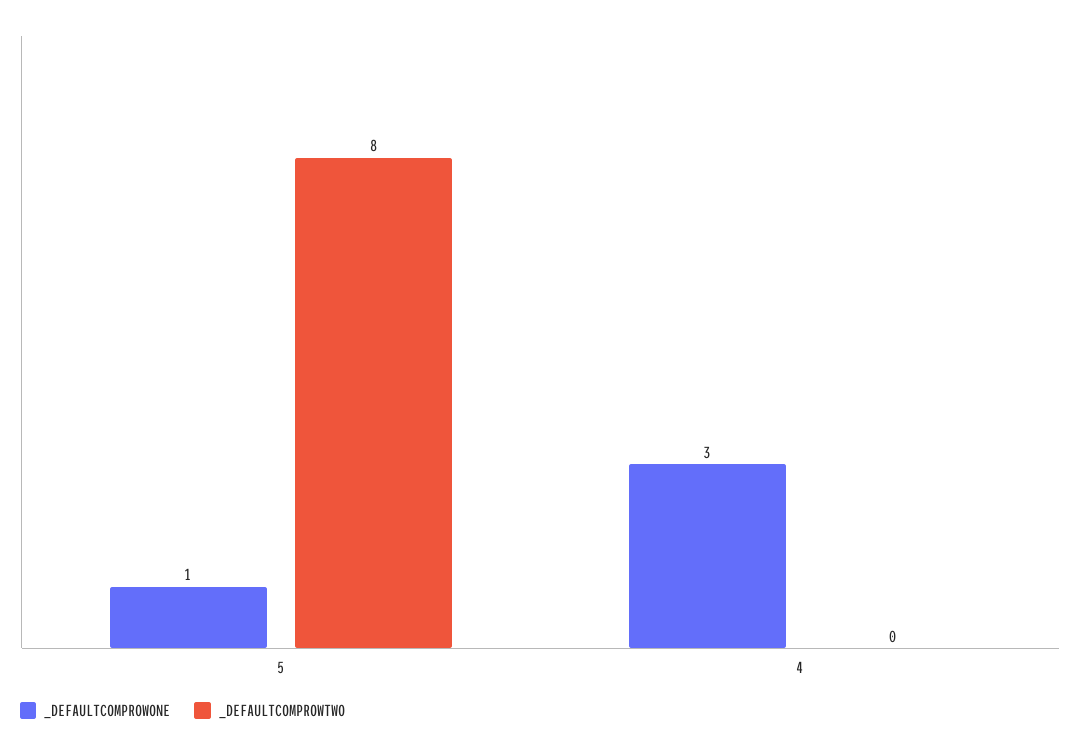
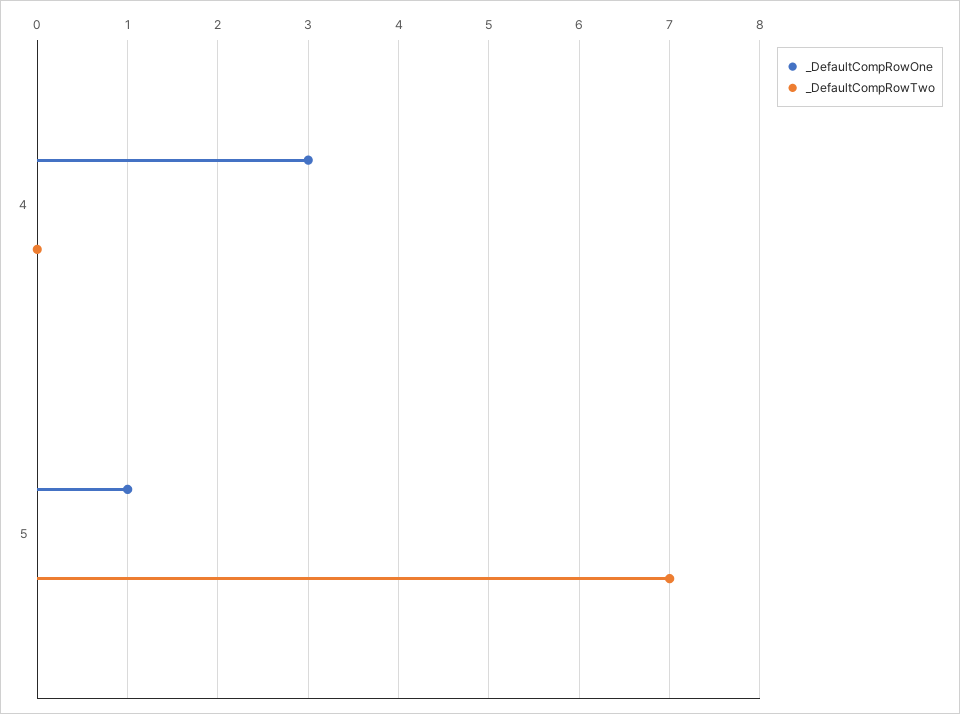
  {
    "_DEFAULTCOMPROWONE": {
      "5": 1,
      "4": 3
    },
    "_DEFAULTCOMPROWTWO": {
-     "5": 8,
+     "5": 7,
      "4": 0
    }
  }

